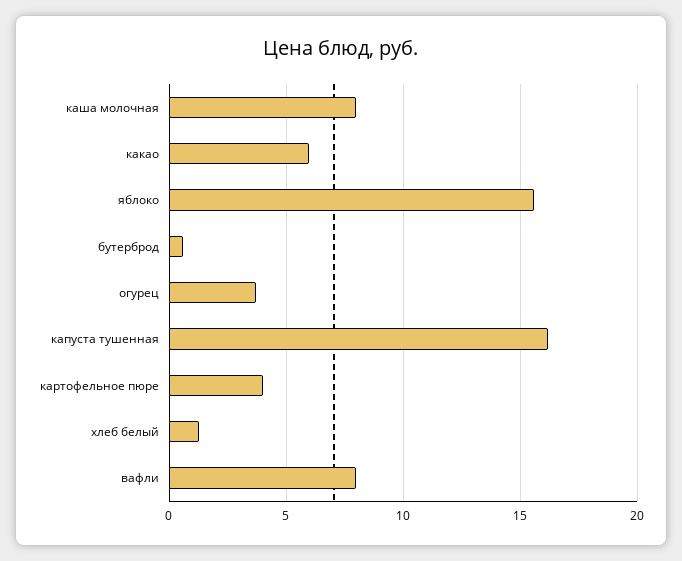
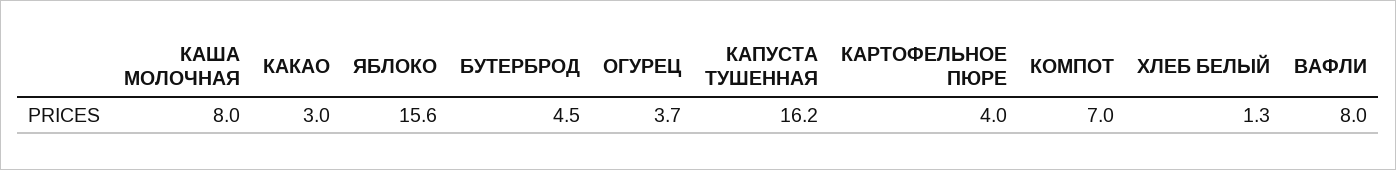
  {
    "каша молочная": 8,
-   "какао": 6,
+   "какао": 3,
    "яблоко": 15.6,
-   "бутерброд": 0.5,
+   "бутерброд": 4.5,
    "огурец": 3.7,
    "капуста тушенная": 16.2,
    "картофельное пюре": 4,
    "хлеб белый": 1.3,
-   "вафли": 8
+   "вафли": 8,
+   "КОМПОТ": 7
  }

